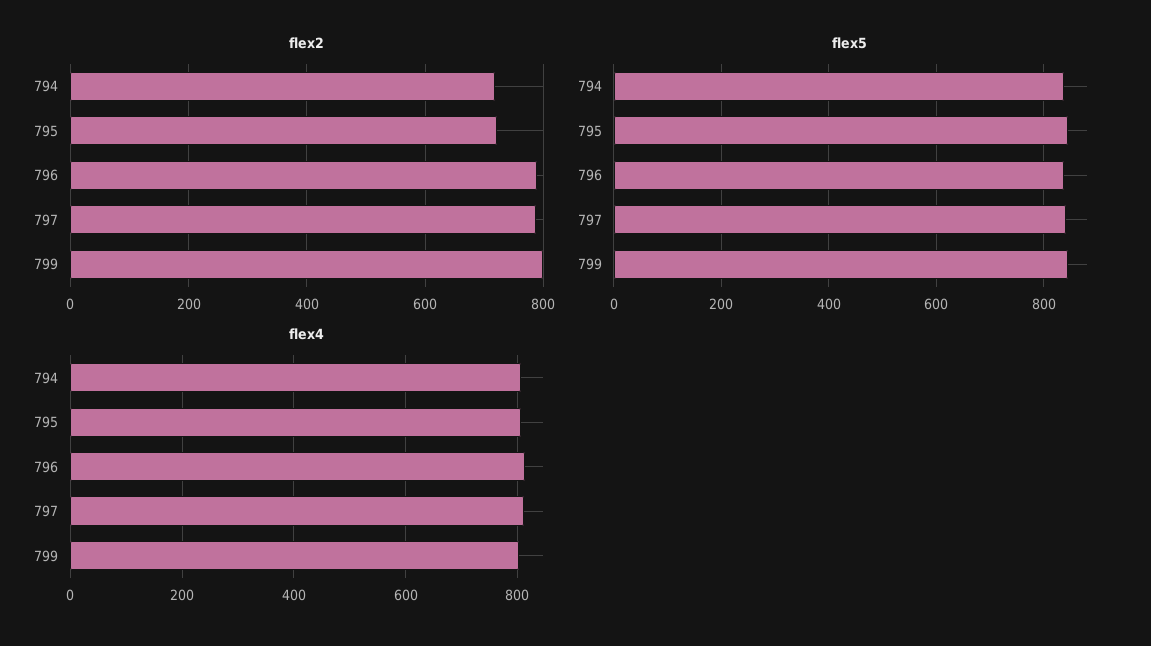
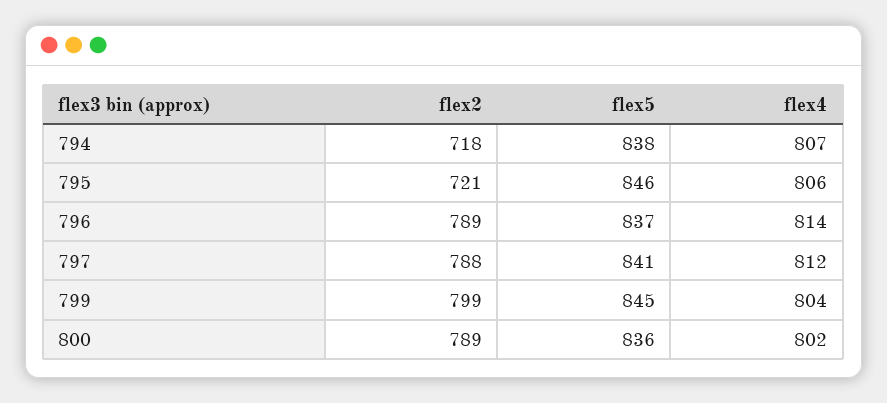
  {
    "flex2": {
      "794": 718,
      "795": 721,
      "796": 789,
      "797": 788,
-     "799": 799
+     "799": 799,
+     "800": 789
    },
    "flex5": {
      "794": 838,
      "795": 846,
      "796": 837,
      "797": 841,
-     "799": 845
+     "799": 845,
+     "800": 836
    },
    "flex4": {
      "794": 807,
      "795": 806,
      "796": 814,
      "797": 812,
-     "799": 804
+     "799": 804,
+     "800": 802
    }
  }

